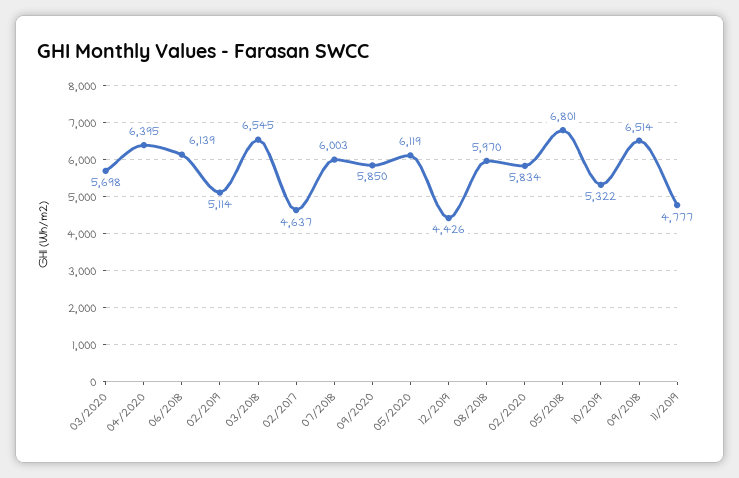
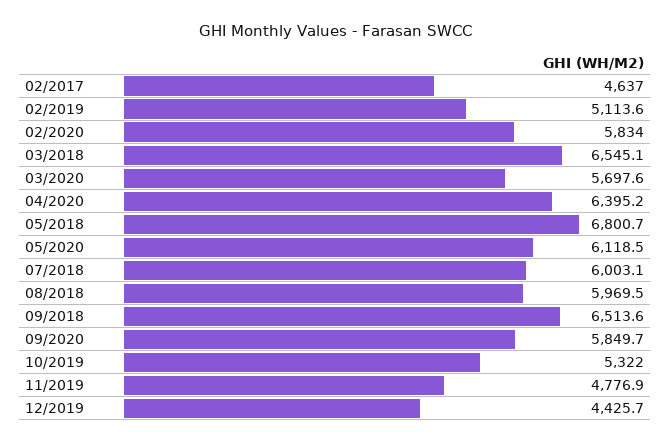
  {
    "03/2020": 5697.6,
    "04/2020": 6395.2,
-   "06/2018": 6139,
    "02/2019": 5113.6,
    "03/2018": 6545.1,
    "02/2017": 4637,
    "07/2018": 6003.1,
    "09/2020": 5849.7,
    "05/2020": 6118.5,
    "12/2019": 4425.7,
    "08/2018": 5969.5,
    "02/2020": 5834,
    "05/2018": 6800.7,
    "10/2019": 5322,
    "09/2018": 6513.6,
    "11/2019": 4776.9
  }

